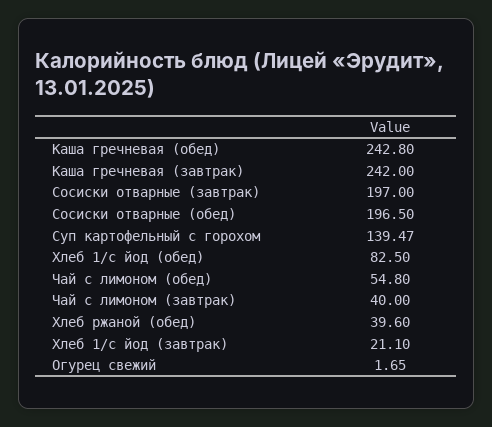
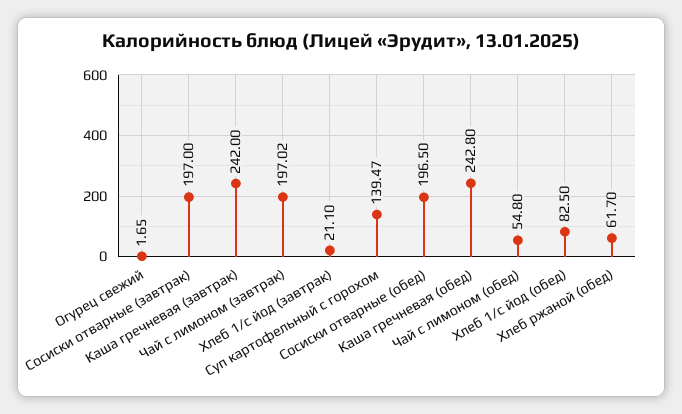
  {
    "Каша гречневая (обед)": 242.8,
    "Каша гречневая (завтрак)": 242,
    "Сосиски отварные (завтрак)": 197,
    "Сосиски отварные (обед)": 196.5,
    "Суп картофельный с горохом": 139.47,
    "Хлеб 1/с йод (обед)": 82.5,
    "Чай с лимоном (обед)": 54.8,
-   "Чай с лимоном (завтрак)": 40,
+   "Чай с лимоном (завтрак)": 197.02,
-   "Хлеб ржаной (обед)": 39.6,
+   "Хлеб ржаной (обед)": 61.7,
    "Хлеб 1/с йод (завтрак)": 21.1,
    "Огурец свежий": 1.65
  }

